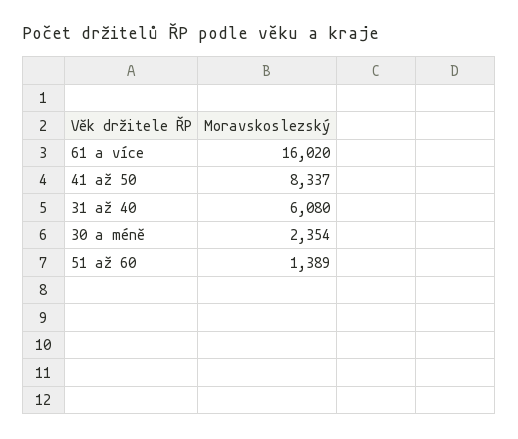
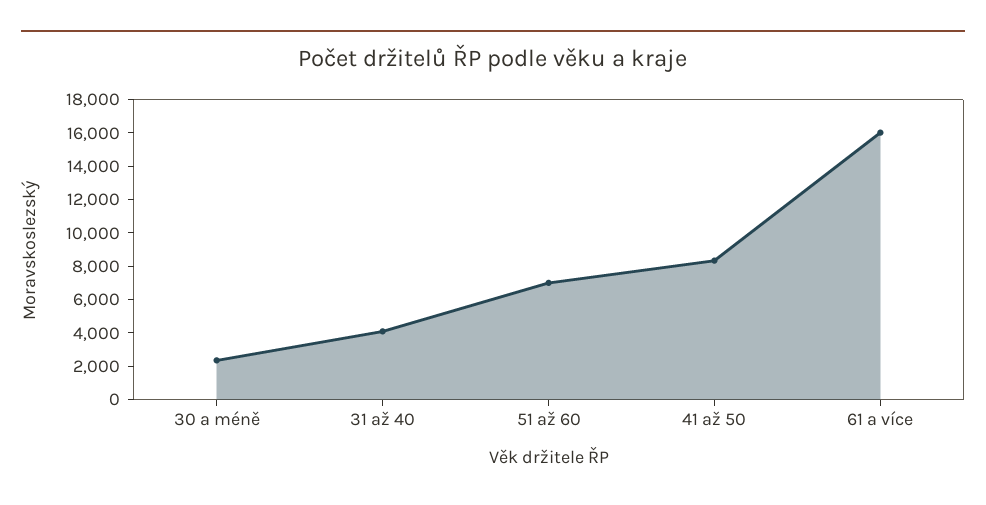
  {
    "61 a více": 16020,
    "41 až 50": 8337,
-   "31 až 40": 6080,
+   "31 až 40": 4000,
    "30 a méně": 2354,
-   "51 až 60": 1389
+   "51 až 60": 7000
  }

